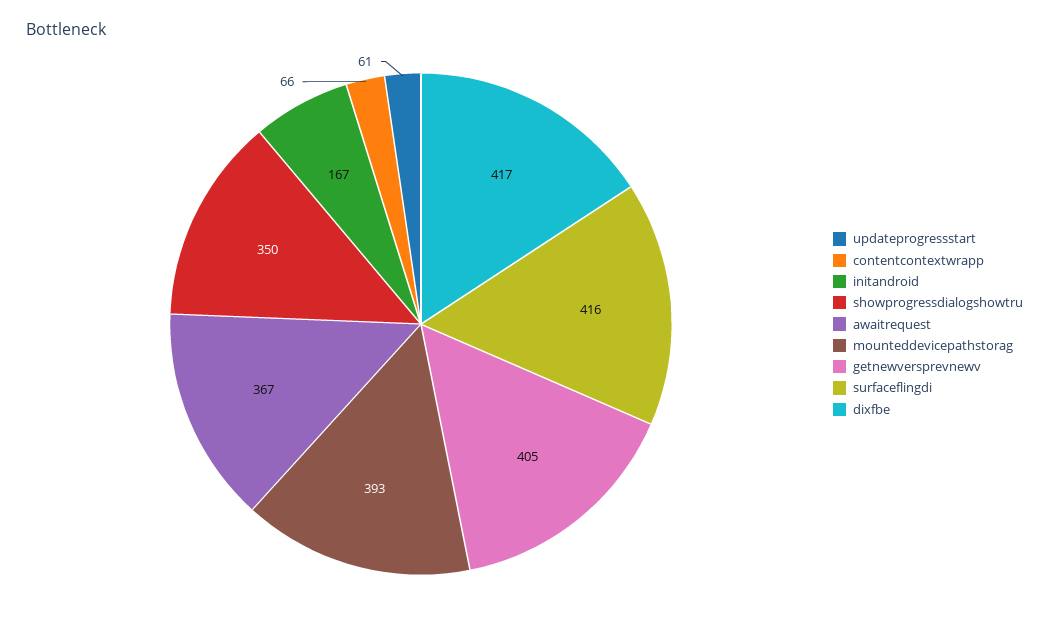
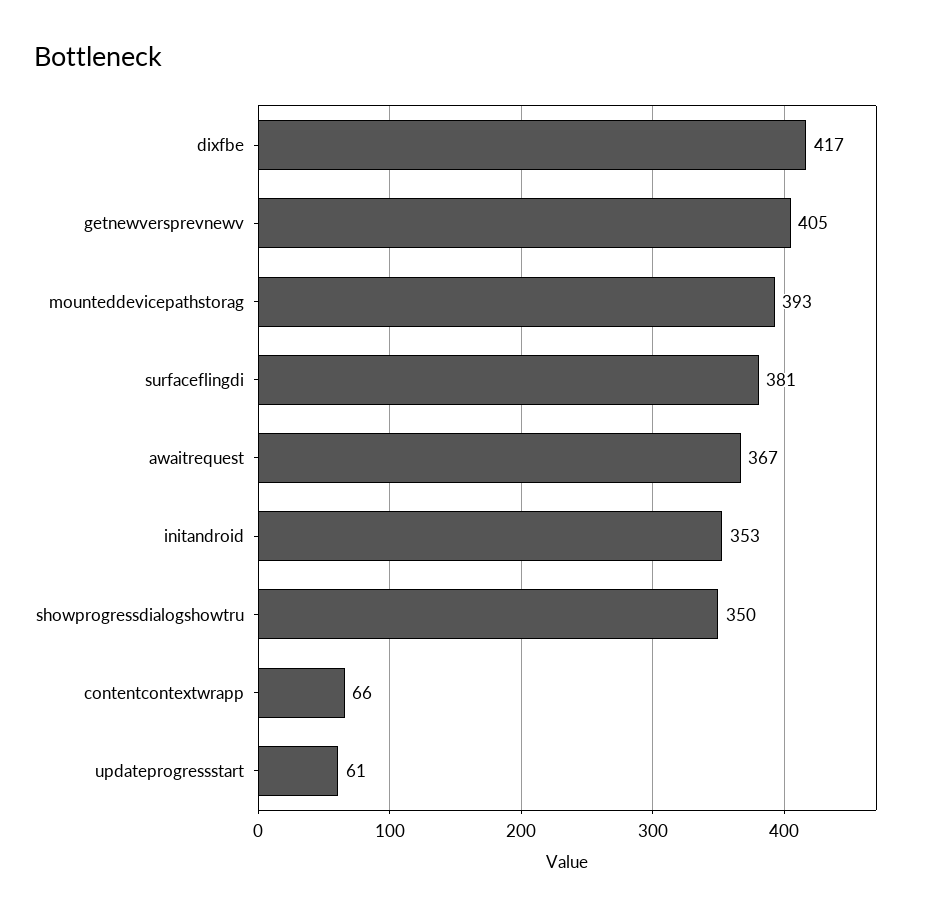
  {
    "updateprogressstart": 61,
    "contentcontextwrapp": 66,
-   "initandroid": 167,
+   "initandroid": 353,
    "showprogressdialogshowtru": 350,
    "awaitrequest": 367,
    "mounteddevicepathstorag": 393,
    "getnewversprevnewv": 405,
-   "surfaceflingdi": 416,
+   "surfaceflingdi": 381,
    "dixfbe": 417
  }

